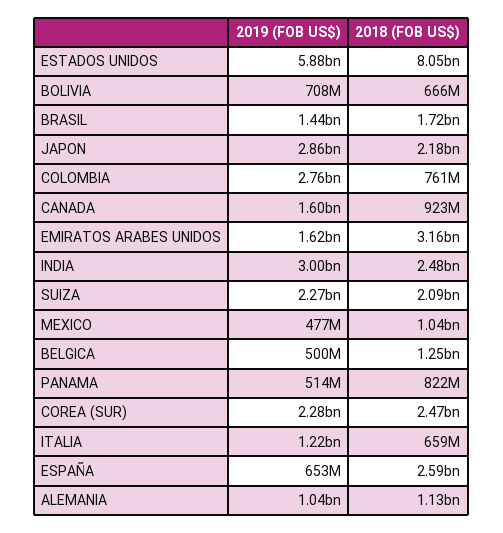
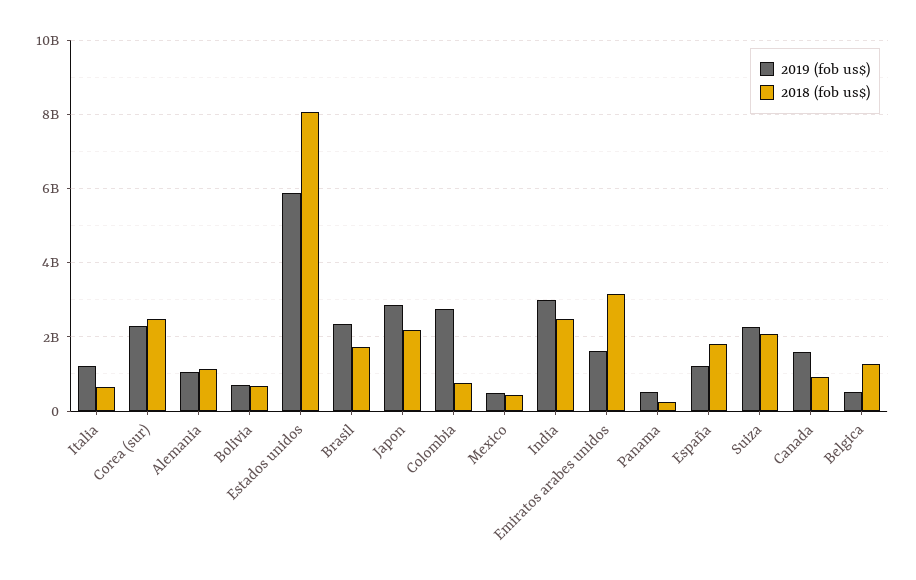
  {
    "2019 (FOB US$)": {
      "ESTADOS UNIDOS": 5880000000,
      "BOLIVIA": 708000000,
-     "BRASIL": 1440000000,
+     "BRASIL": 2400000000,
      "JAPON": 2860000000,
      "COLOMBIA": 2760000000,
      "CANADA": 1600000000,
      "EMIRATOS ARABES UNIDOS": 1620000000,
      "INDIA": 3000000000,
      "SUIZA": 2270000000,
      "MEXICO": 477000000,
      "BELGICA": 500000000,
      "PANAMA": 514000000,
      "COREA (SUR)": 2280000000,
      "ITALIA": 1220000000,
-     "ESPAÑA": 653000000,
+     "ESPAÑA": 1200000000,
      "ALEMANIA": 1040000000
    },
    "2018 (FOB US$)": {
      "ESTADOS UNIDOS": 8050000000,
      "BOLIVIA": 666000000,
      "BRASIL": 1720000000,
      "JAPON": 2180000000,
      "COLOMBIA": 761000000,
      "CANADA": 923000000,
      "EMIRATOS ARABES UNIDOS": 3160000000,
      "INDIA": 2480000000,
      "SUIZA": 2090000000,
-     "MEXICO": 1040000000,
+     "MEXICO": 400000000,
      "BELGICA": 1250000000,
-     "PANAMA": 822000000,
+     "PANAMA": 200000000,
      "COREA (SUR)": 2470000000,
      "ITALIA": 659000000,
-     "ESPAÑA": 2590000000,
+     "ESPAÑA": 1800000000,
      "ALEMANIA": 1130000000
    }
  }

